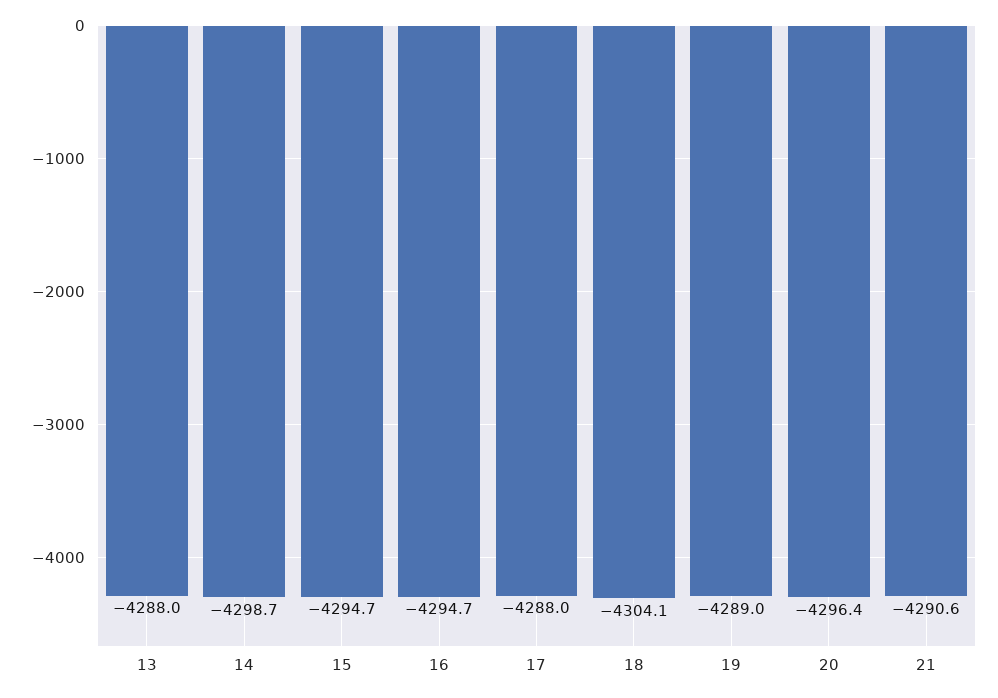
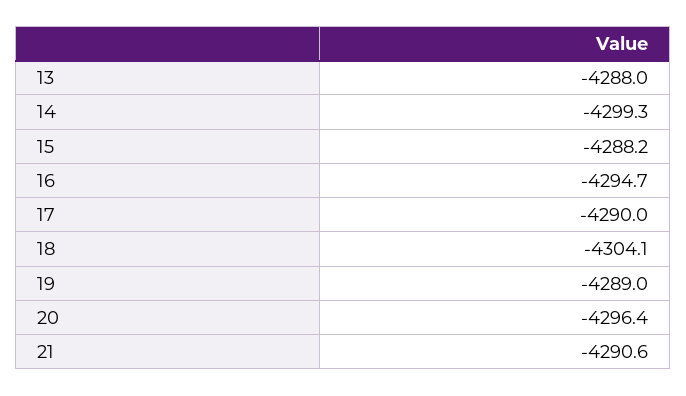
  {
    "13": -4288,
-   "14": -4298.7,
+   "14": -4299.3,
-   "15": -4294.7,
+   "15": -4288.2,
    "16": -4294.7,
-   "17": -4288,
+   "17": -4290,
    "18": -4304.1,
    "19": -4289,
    "20": -4296.4,
    "21": -4290.6
  }

